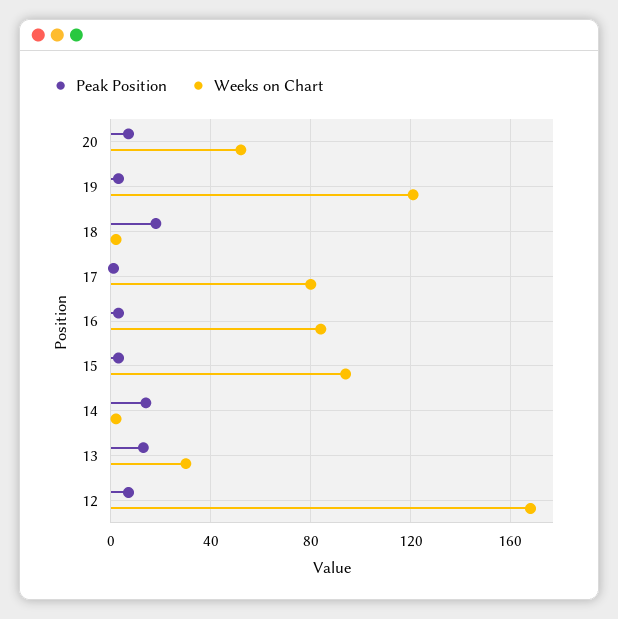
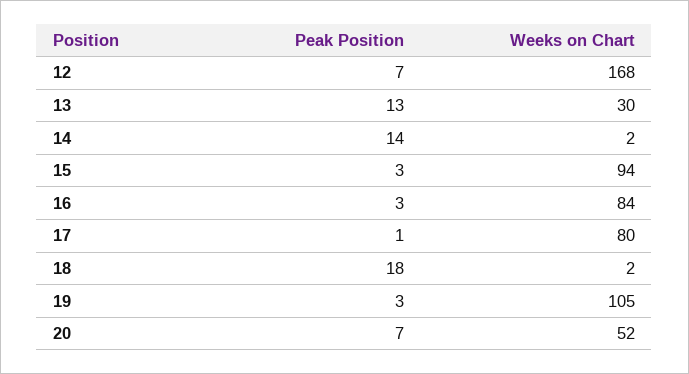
  {
    "Peak Position": {
      "20": 7,
      "19": 3,
      "18": 18,
      "17": 1,
      "16": 3,
      "15": 3,
      "14": 14,
      "13": 13,
      "12": 7
    },
    "Weeks on Chart": {
      "20": 52,
-     "19": 120,
+     "19": 105,
      "18": 2,
      "17": 80,
      "16": 84,
      "15": 94,
      "14": 2,
      "13": 30,
      "12": 168
    }
  }

